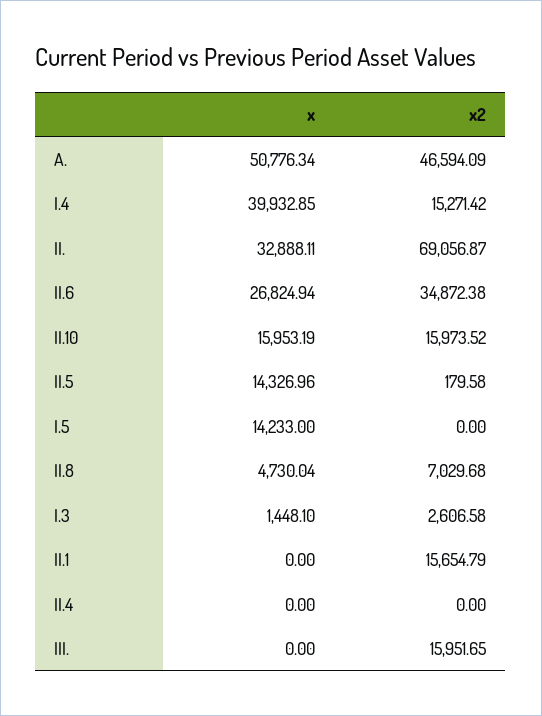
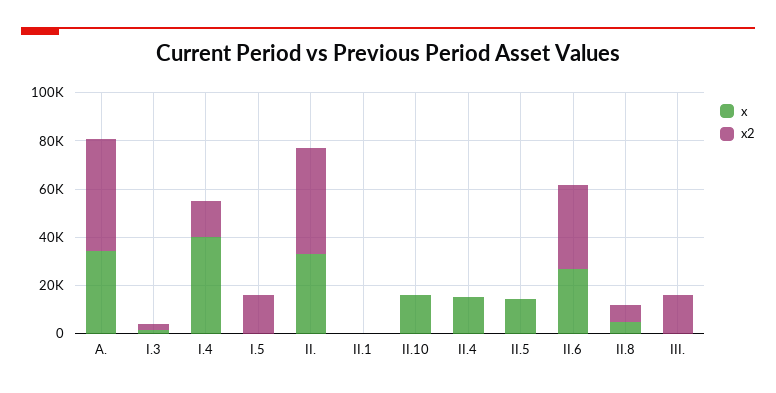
  {
    "x": {
-     "A.": 50776.34,
+     "A.": 35000,
      "I.4": 39932.85,
      "II.": 32888.11,
      "II.6": 26824.94,
      "II.10": 15953.19,
      "II.5": 14326.96,
-     "I.5": 14233,
+     "I.5": 0,
      "II.8": 4730.04,
      "I.3": 1448.1,
      "II.1": 0,
-     "II.4": 0,
+     "II.4": 15000,
      "III.": 0
    },
    "x2": {
      "A.": 46594.09,
      "I.4": 15271.42,
-     "II.": 69056.87,
+     "II.": 45000,
      "II.6": 34872.38,
-     "II.10": 15973.52,
+     "II.10": 0,
      "II.5": 179.58,
-     "I.5": 0,
+     "I.5": 15000,
      "II.8": 7029.68,
      "I.3": 2606.58,
-     "II.1": 15654.79,
+     "II.1": 0,
      "II.4": 0,
      "III.": 15951.65
    }
  }

